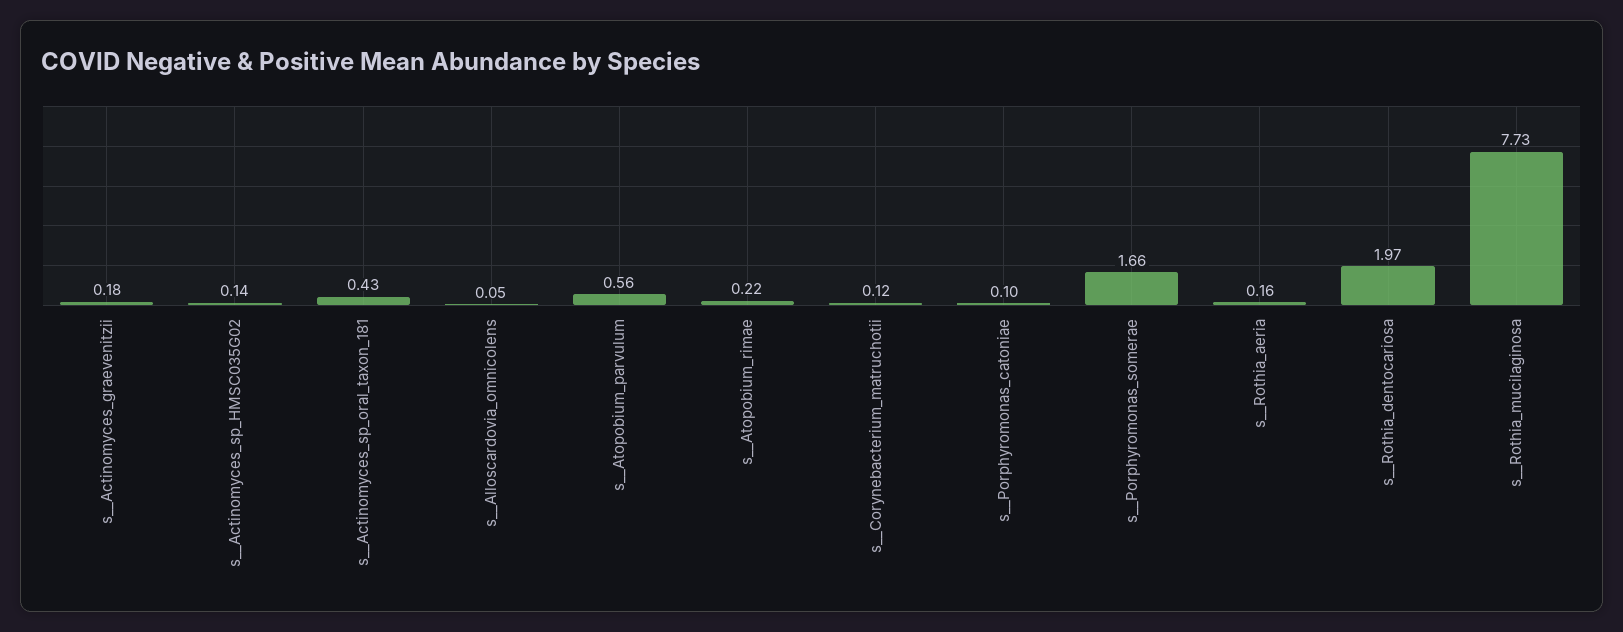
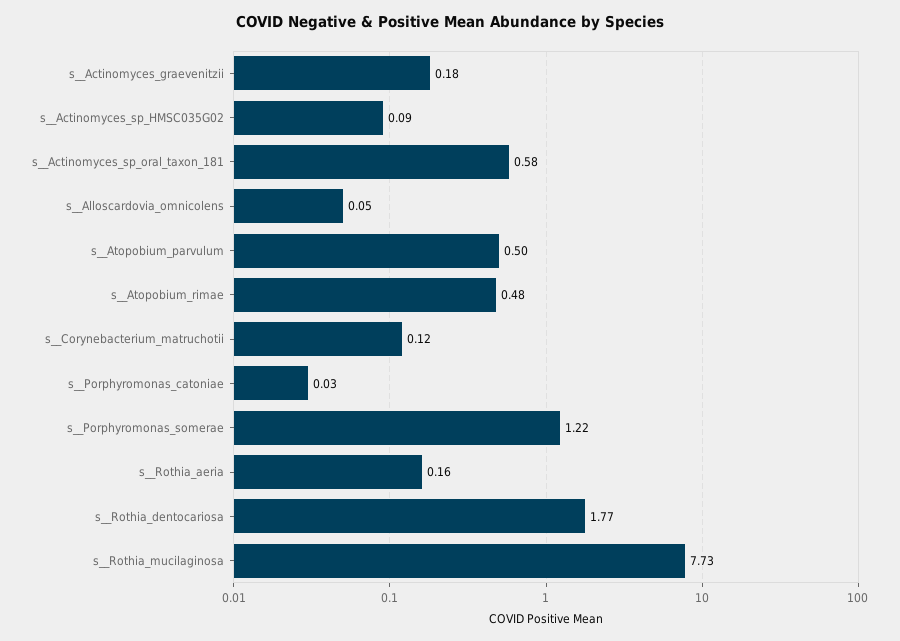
  {
    "s__Actinomyces_graevenitzii": 0.18,
-   "s__Actinomyces_sp_HMSC035G02": 0.14,
+   "s__Actinomyces_sp_HMSC035G02": 0.09,
-   "s__Actinomyces_sp_oral_taxon_181": 0.43,
+   "s__Actinomyces_sp_oral_taxon_181": 0.58,
    "s__Alloscardovia_omnicolens": 0.05,
-   "s__Atopobium_parvulum": 0.56,
+   "s__Atopobium_parvulum": 0.5,
-   "s__Atopobium_rimae": 0.22,
+   "s__Atopobium_rimae": 0.48,
    "s__Corynebacterium_matruchotii": 0.12,
-   "s__Porphyromonas_catoniae": 0.1,
+   "s__Porphyromonas_catoniae": 0.03,
-   "s__Porphyromonas_somerae": 1.66,
+   "s__Porphyromonas_somerae": 1.22,
    "s__Rothia_aeria": 0.16,
-   "s__Rothia_dentocariosa": 1.97,
+   "s__Rothia_dentocariosa": 1.77,
    "s__Rothia_mucilaginosa": 7.73
  }

